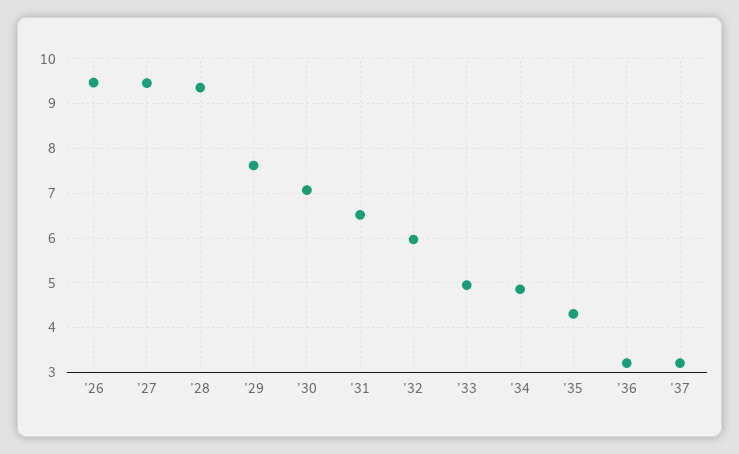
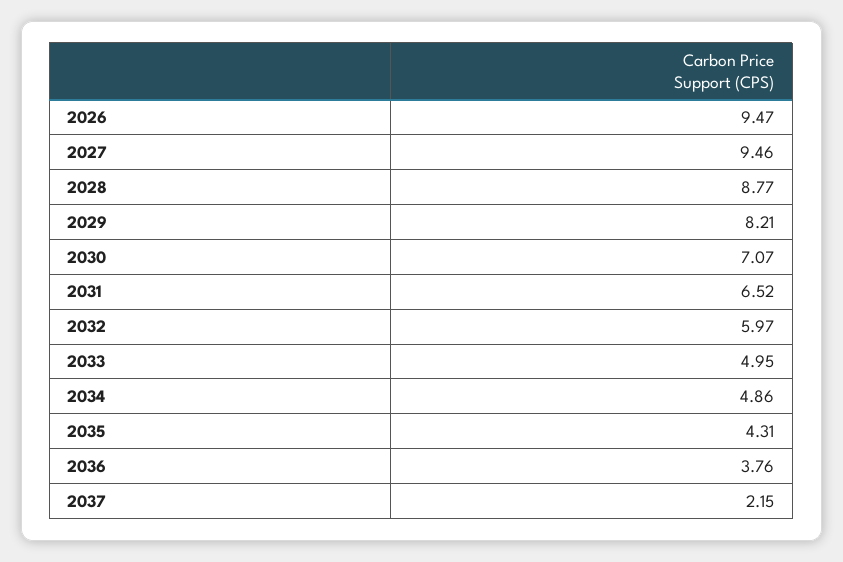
  {
    "'26": 9.47,
    "'27": 9.46,
-   "'28": 9.4,
+   "'28": 8.77,
-   "'29": 7.6,
+   "'29": 8.21,
    "'30": 7.07,
    "'31": 6.52,
    "'32": 5.97,
    "'33": 4.95,
    "'34": 4.86,
    "'35": 4.31,
-   "'36": 3.2,
+   "'36": 3.76,
-   "'37": 3.2
+   "'37": 2.15
  }

